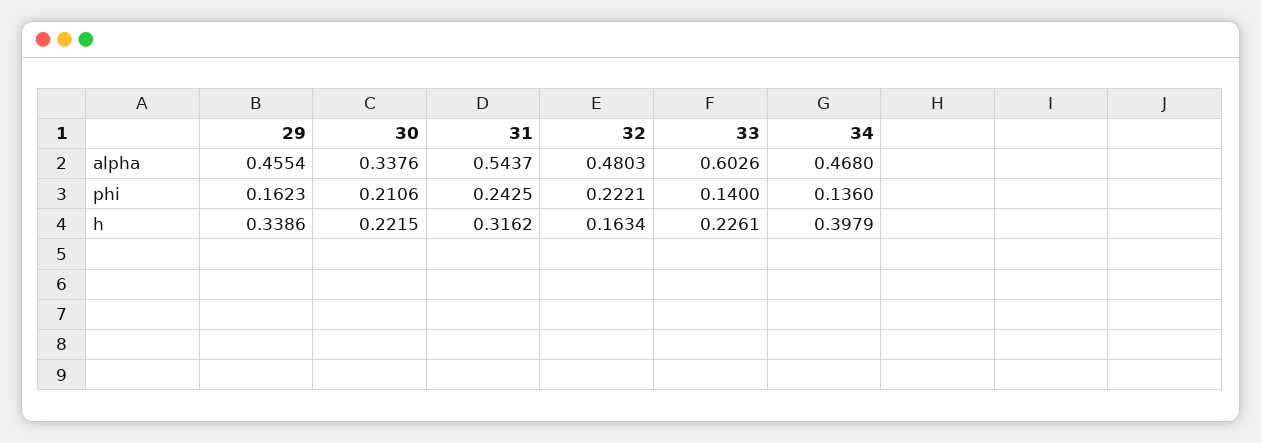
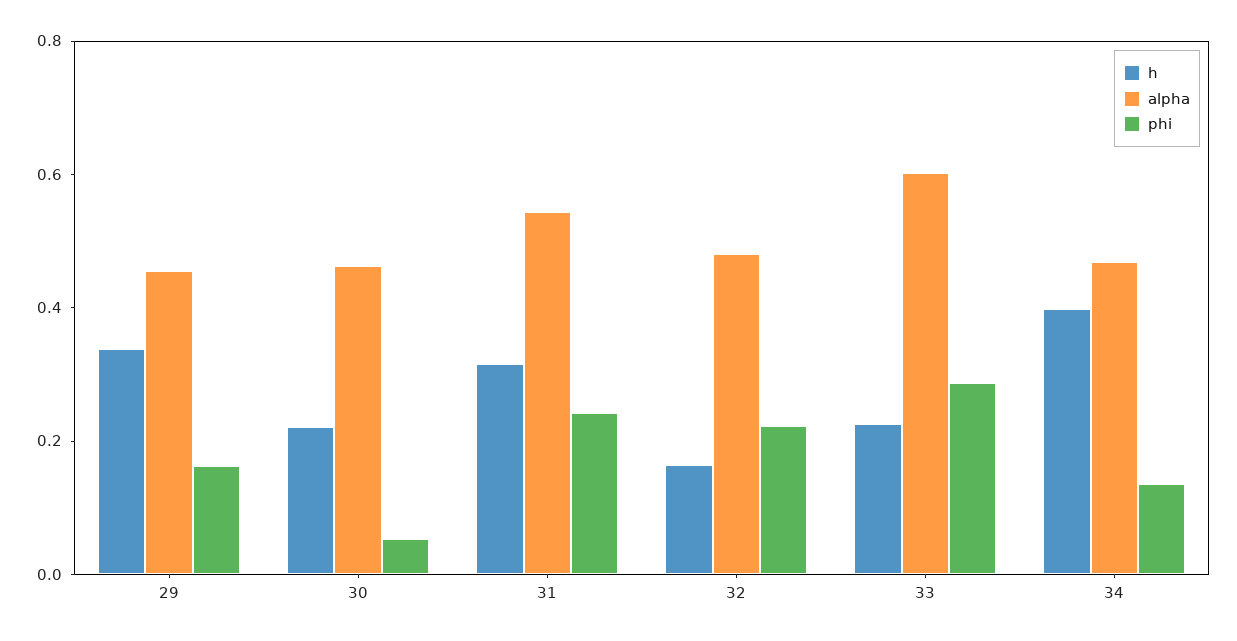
  {
    "alpha": {
      "29": 0.4554,
-     "30": 0.3376,
+     "30": 0.45,
      "31": 0.5437,
      "32": 0.4803,
      "33": 0.6026,
      "34": 0.468
    },
    "phi": {
      "29": 0.1623,
-     "30": 0.2106,
+     "30": 0.05,
      "31": 0.2425,
      "32": 0.2221,
-     "33": 0.14,
+     "33": 0.3,
      "34": 0.136
    },
    "h": {
      "29": 0.3386,
      "30": 0.2215,
      "31": 0.3162,
      "32": 0.1634,
      "33": 0.2261,
      "34": 0.3979
    }
  }

